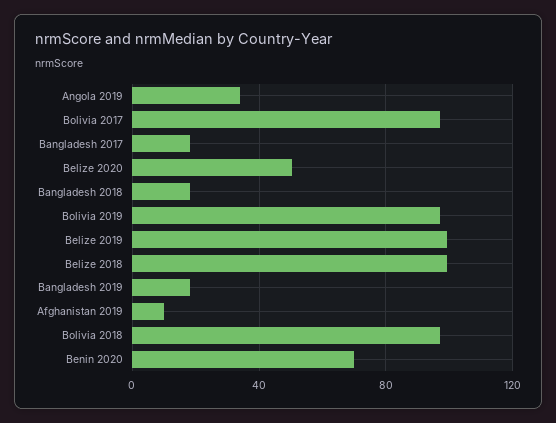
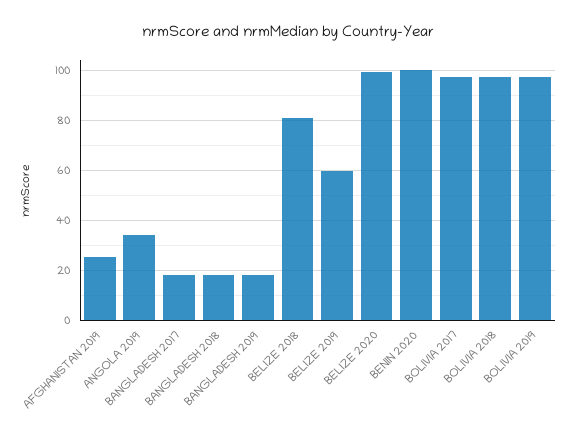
  {
    "Angola 2019": 35,
    "Bolivia 2017": 97.5,
    "Bangladesh 2017": 17.5,
-   "Belize 2020": 50,
+   "Belize 2020": 100,
    "Bangladesh 2018": 17.5,
    "Bolivia 2019": 97.5,
-   "Belize 2019": 100,
+   "Belize 2019": 60,
-   "Belize 2018": 100,
+   "Belize 2018": 80,
    "Bangladesh 2019": 17.5,
-   "Afghanistan 2019": 10,
+   "Afghanistan 2019": 25,
    "Bolivia 2018": 97.5,
-   "Benin 2020": 70
+   "Benin 2020": 100
  }

